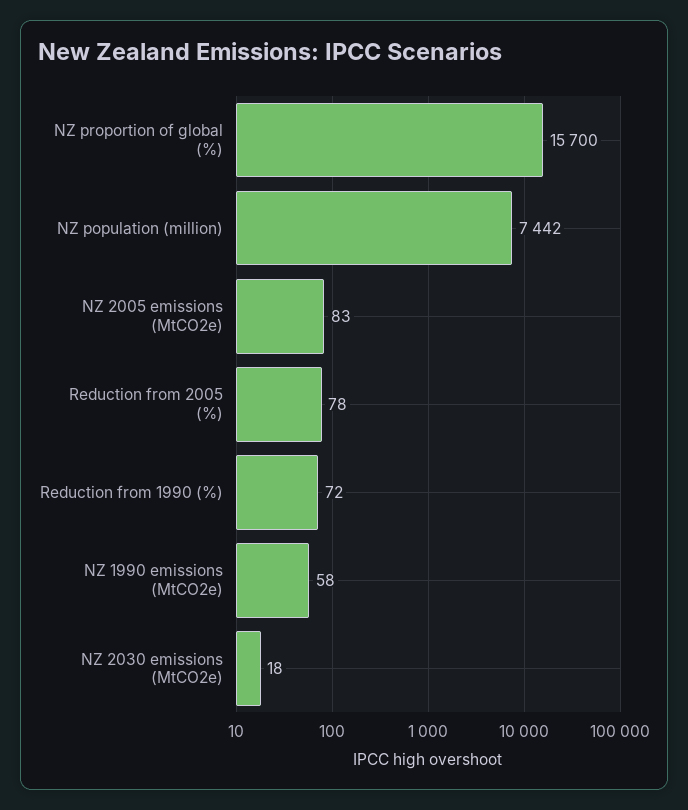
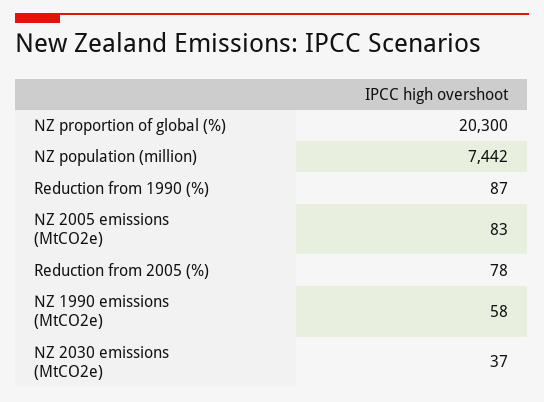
  {
-   "NZ proportion of global (%)": 15700,
+   "NZ proportion of global (%)": 20300,
    "NZ population (million)": 7442,
    "NZ 2005 emissions (MtCO2e)": 83,
    "Reduction from 2005 (%)": 78,
-   "Reduction from 1990 (%)": 72,
+   "Reduction from 1990 (%)": 87,
    "NZ 1990 emissions (MtCO2e)": 58,
-   "NZ 2030 emissions (MtCO2e)": 18
+   "NZ 2030 emissions (MtCO2e)": 37
  }

